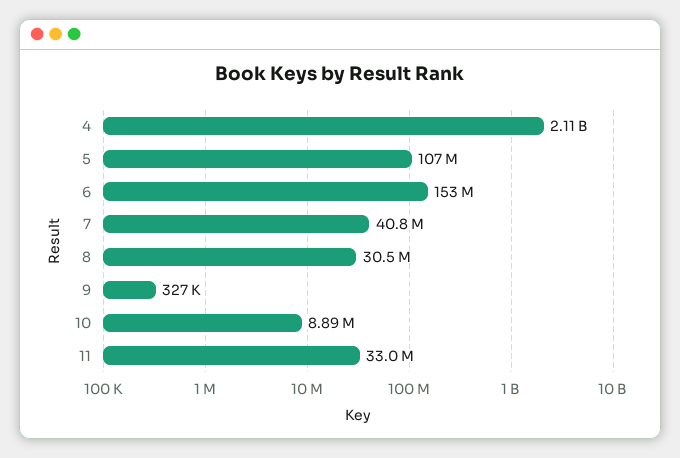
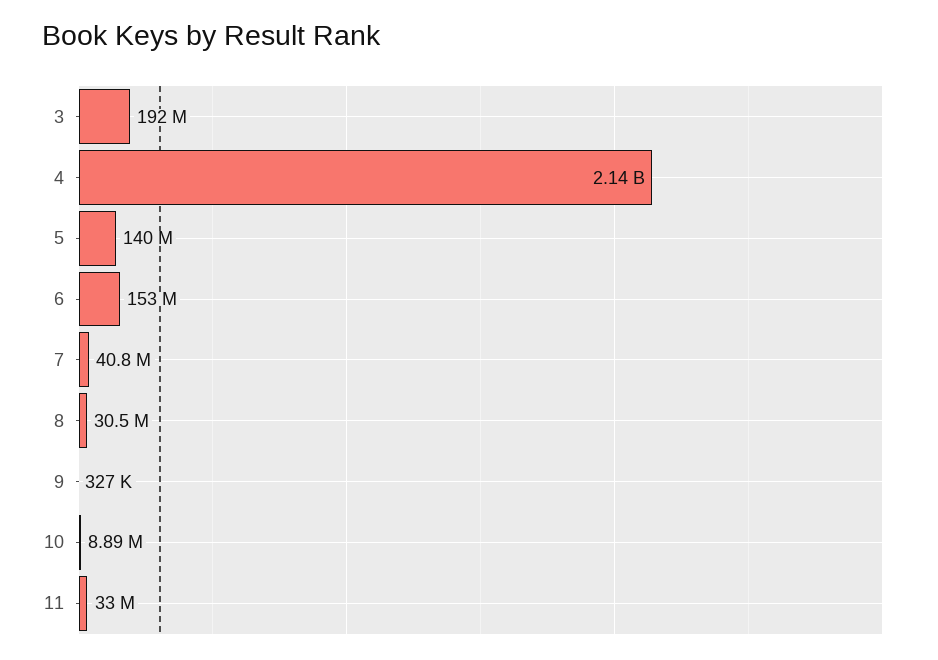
  {
-   "4": 2110000000,
+   "4": 2140000000,
-   "5": 107000000,
+   "5": 140000000,
    "6": 153000000,
    "7": 40800000,
    "8": 30500000,
    "9": 327000,
    "10": 8890000,
-   "11": 33000000
+   "11": 33000000,
+   "3": 192000000
  }

